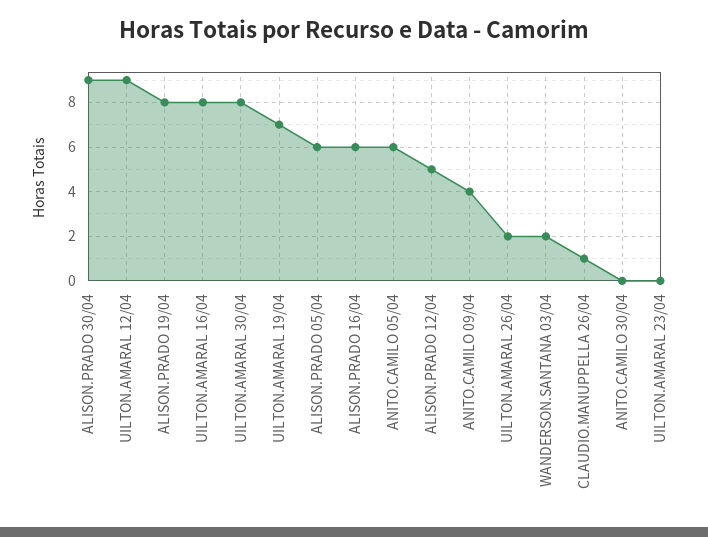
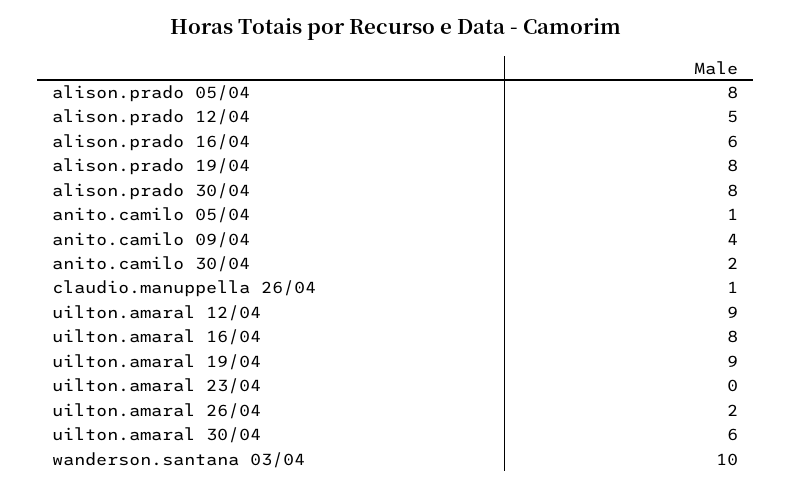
  {
-   "ALISON.PRADO 30/04": 9,
+   "ALISON.PRADO 30/04": 8,
    "UILTON.AMARAL 12/04": 9,
    "ALISON.PRADO 19/04": 8,
    "UILTON.AMARAL 16/04": 8,
-   "UILTON.AMARAL 30/04": 8,
+   "UILTON.AMARAL 30/04": 6,
-   "UILTON.AMARAL 19/04": 7,
+   "UILTON.AMARAL 19/04": 9,
-   "ALISON.PRADO 05/04": 6,
+   "ALISON.PRADO 05/04": 8,
    "ALISON.PRADO 16/04": 6,
-   "ANITO.CAMILO 05/04": 6,
+   "ANITO.CAMILO 05/04": 1,
    "ALISON.PRADO 12/04": 5,
    "ANITO.CAMILO 09/04": 4,
    "UILTON.AMARAL 26/04": 2,
-   "WANDERSON.SANTANA 03/04": 2,
+   "WANDERSON.SANTANA 03/04": 10,
    "CLAUDIO.MANUPPELLA 26/04": 1,
-   "ANITO.CAMILO 30/04": 0,
+   "ANITO.CAMILO 30/04": 2,
    "UILTON.AMARAL 23/04": 0
  }

